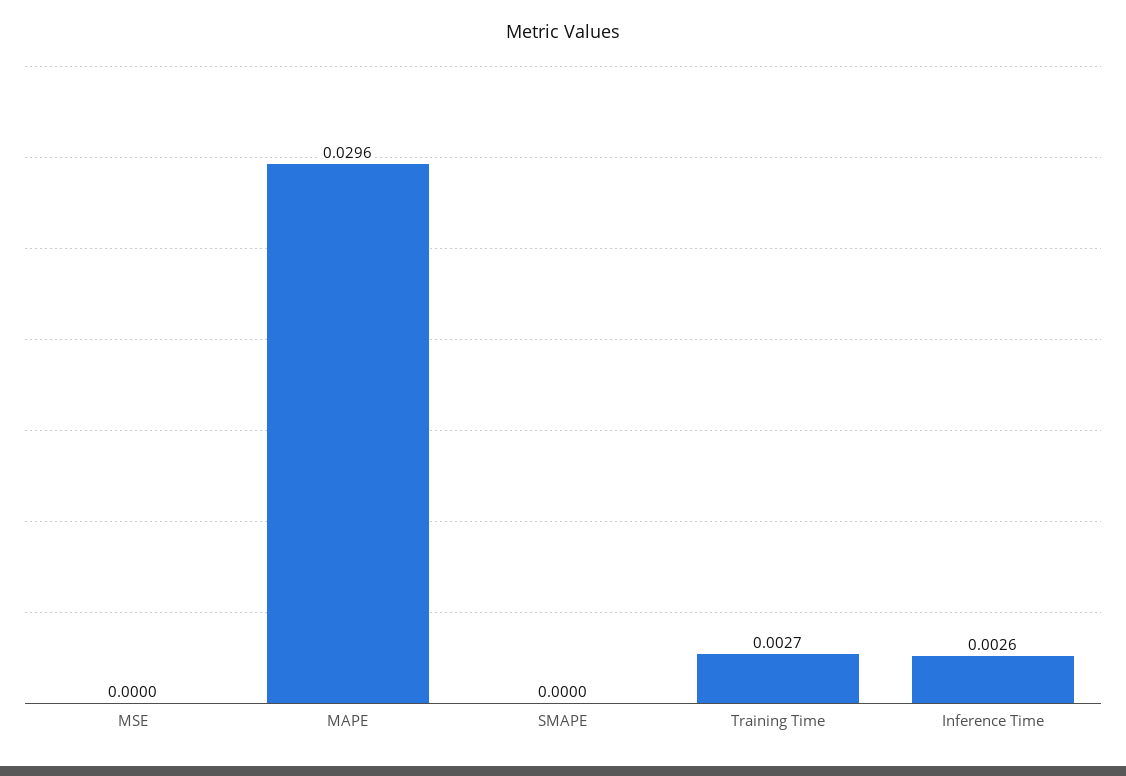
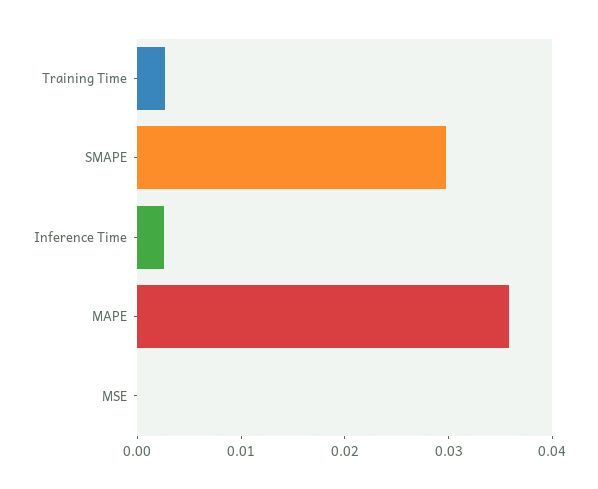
  {
    "MSE": 0,
-   "MAPE": 0.0296,
+   "MAPE": 0.036,
-   "SMAPE": 0,
+   "SMAPE": 0.03,
    "Training Time": 0.0027,
    "Inference Time": 0.0026
  }

